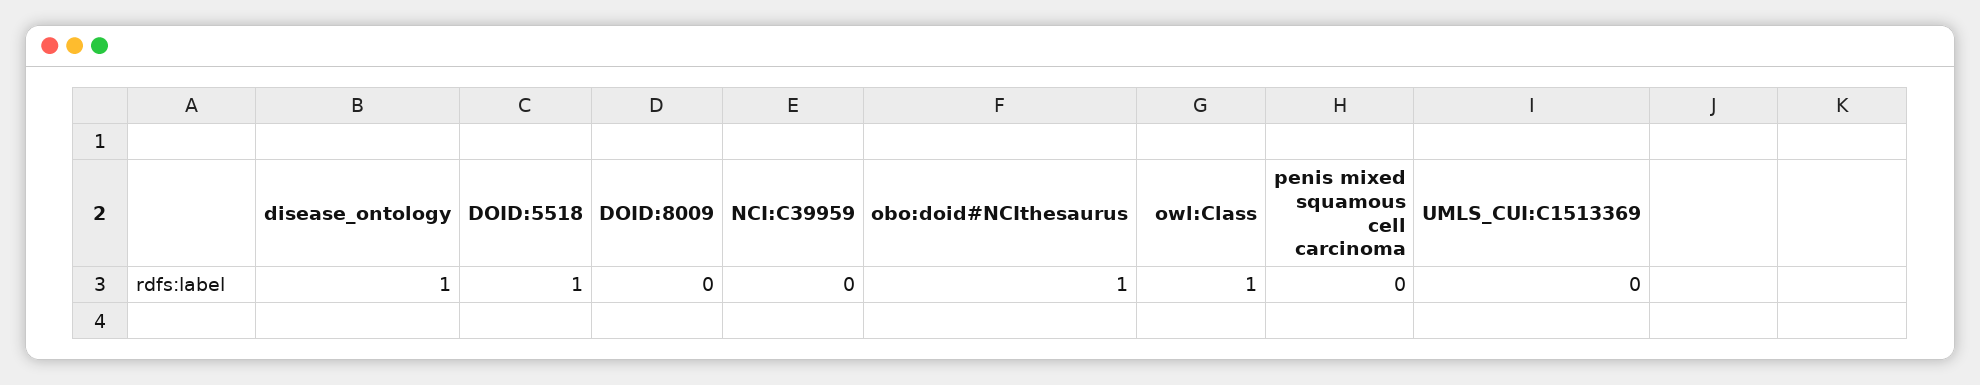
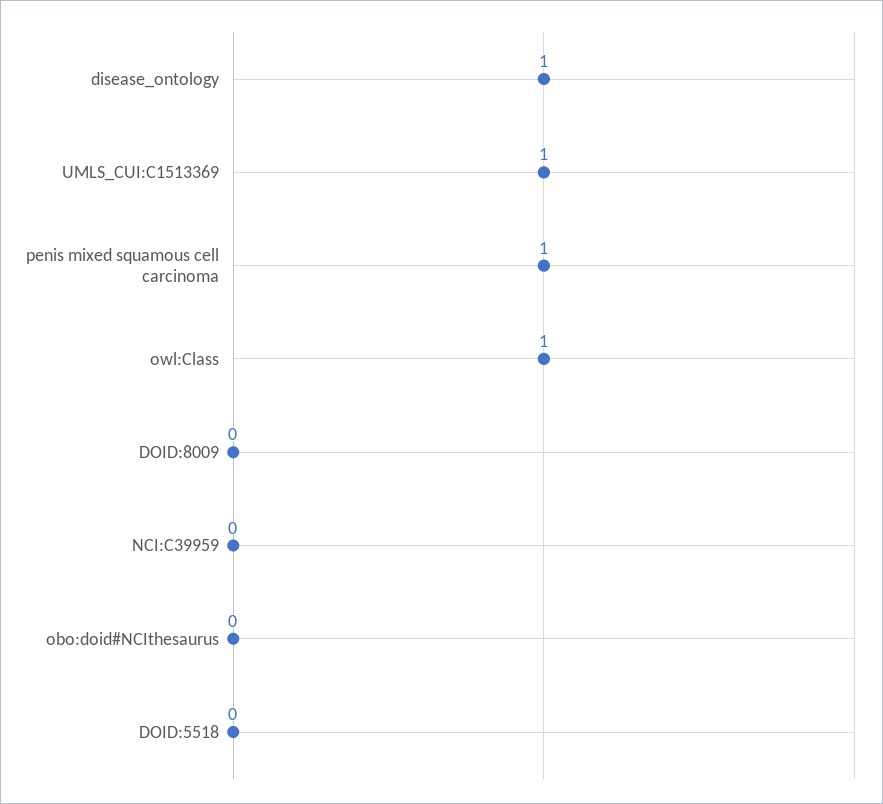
  {
    "disease_ontology": 1,
-   "DOID:5518": 1,
+   "DOID:5518": 0,
    "DOID:8009": 0,
    "NCI:C39959": 0,
-   "obo:doid#NCIthesaurus": 1,
+   "obo:doid#NCIthesaurus": 0,
    "owl:Class": 1,
-   "penis mixed squamous cell carcinoma": 0,
+   "penis mixed squamous cell carcinoma": 1,
-   "UMLS_CUI:C1513369": 0
+   "UMLS_CUI:C1513369": 1
  }

